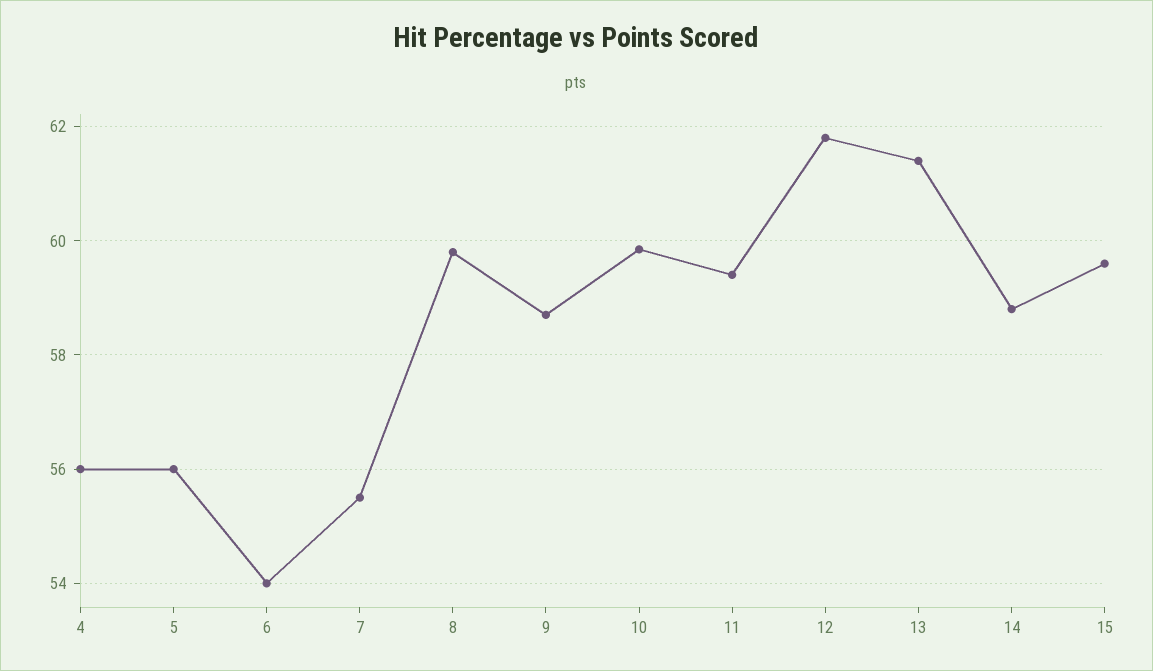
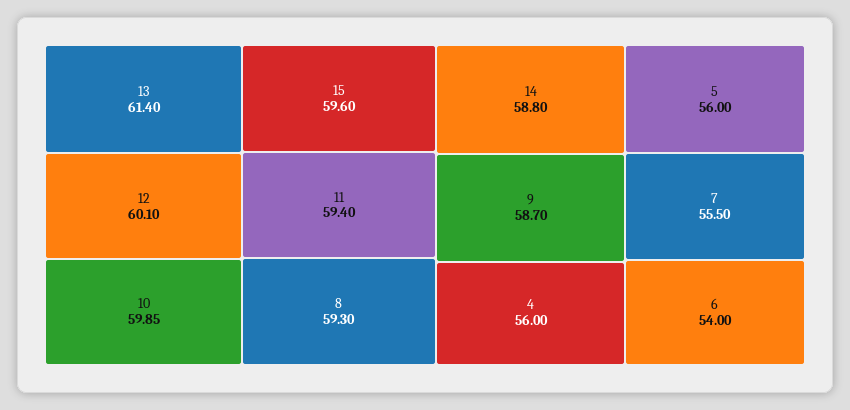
  {
    "4": 56,
    "5": 56,
    "6": 54,
    "7": 55.5,
-   "8": 59.8,
+   "8": 59.3,
    "9": 58.7,
    "10": 59.85,
    "11": 59.4,
-   "12": 61.8,
+   "12": 60.1,
    "13": 61.4,
    "14": 58.8,
    "15": 59.6
  }

